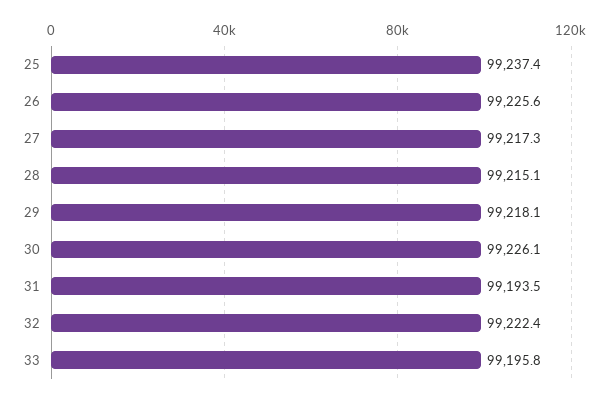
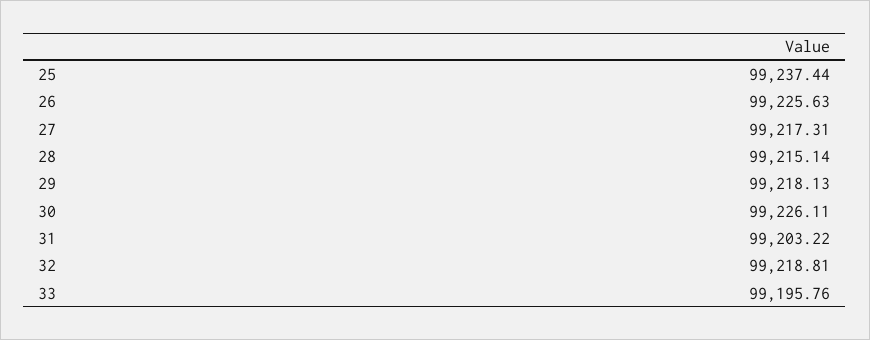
  {
    "25": 99237.44,
    "26": 99225.63,
    "27": 99217.31,
    "28": 99215.14,
    "29": 99218.13,
    "30": 99226.11,
-   "31": 99193.5,
+   "31": 99203.22,
-   "32": 99222.4,
+   "32": 99218.81,
    "33": 99195.76
  }

